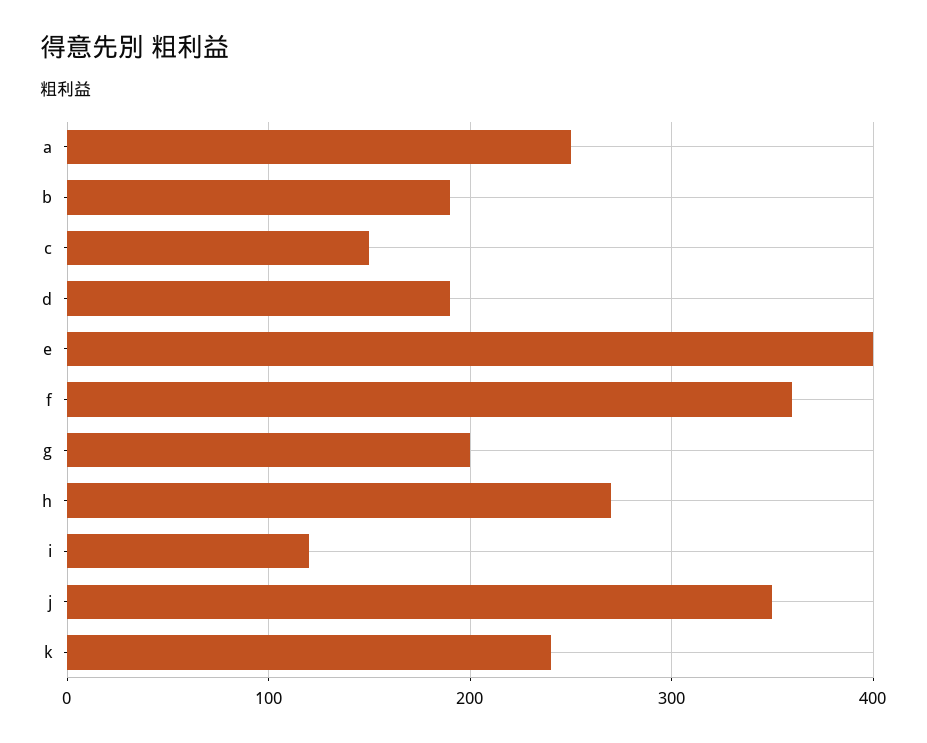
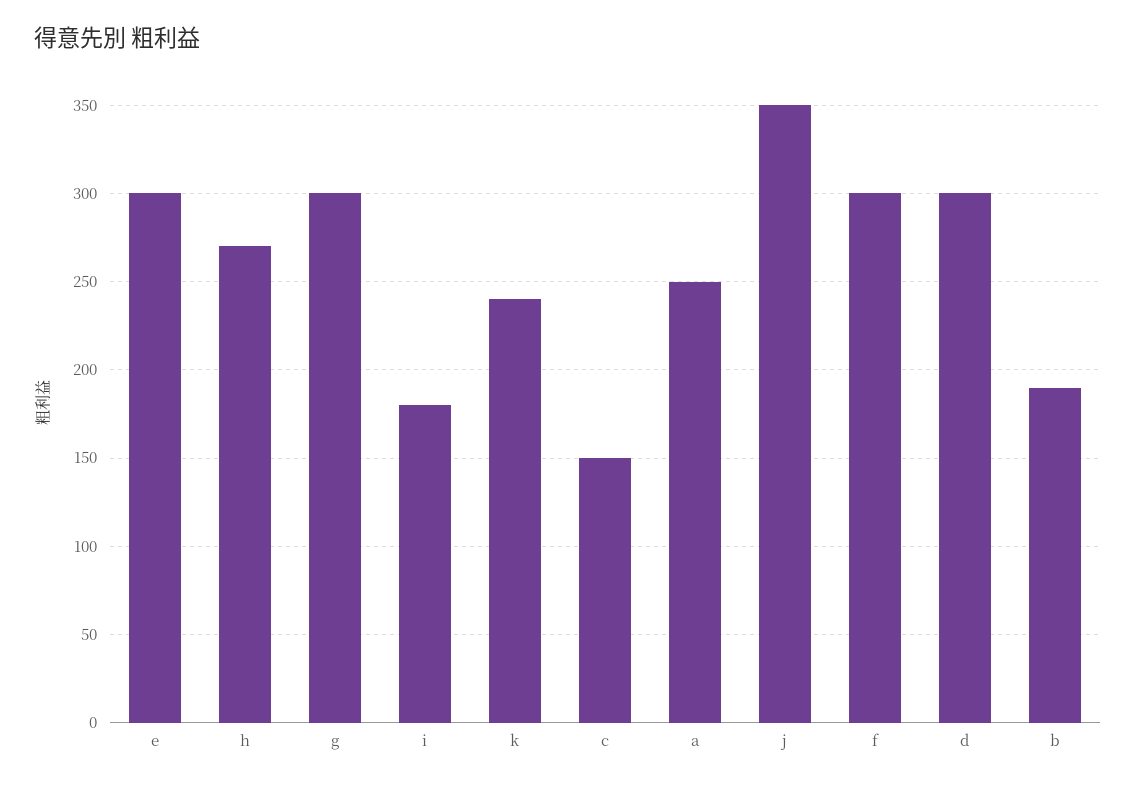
  {
    "a": 250,
    "b": 190,
    "c": 150,
-   "d": 190,
+   "d": 300,
-   "e": 400,
+   "e": 300,
-   "f": 360,
+   "f": 300,
-   "g": 200,
+   "g": 300,
    "h": 270,
-   "i": 120,
+   "i": 180,
    "j": 350,
    "k": 240
  }

